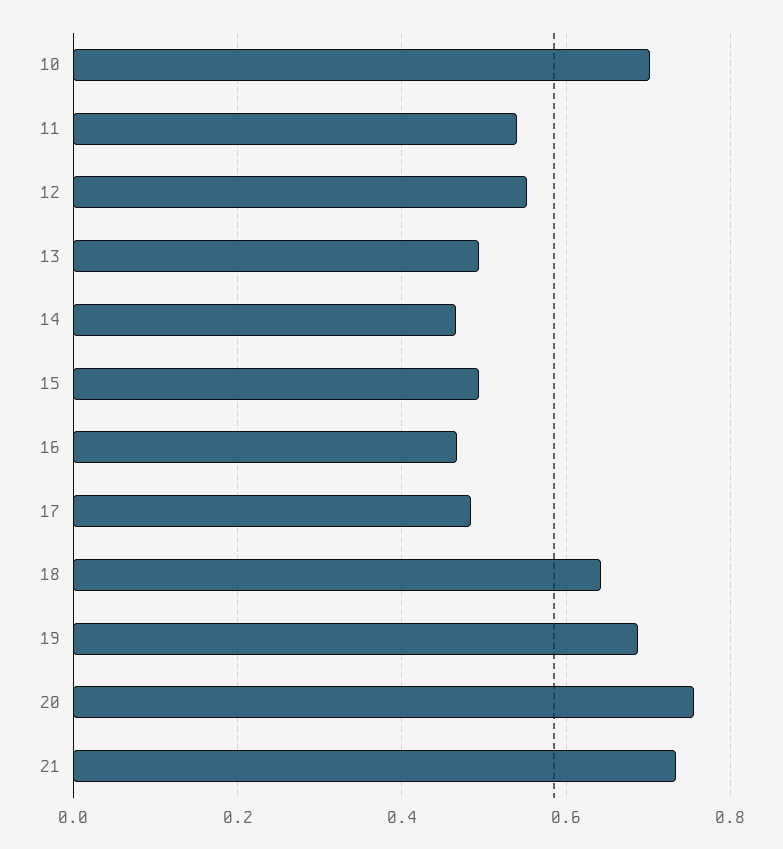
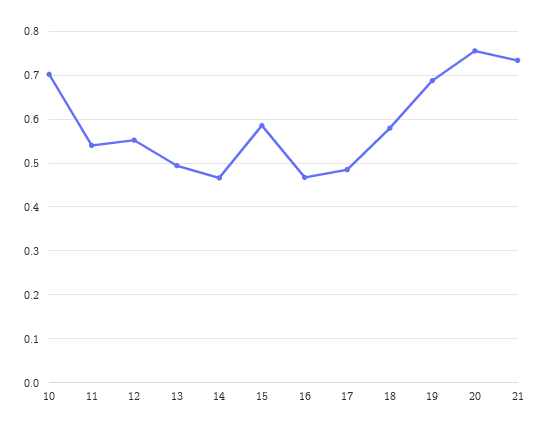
  {
    "10": 0.7,
    "11": 0.54,
    "12": 0.56,
    "13": 0.5,
    "14": 0.46,
-   "15": 0.5,
+   "15": 0.58,
    "16": 0.46,
    "17": 0.48,
-   "18": 0.64,
+   "18": 0.58,
    "19": 0.68,
    "20": 0.76,
    "21": 0.74
  }

